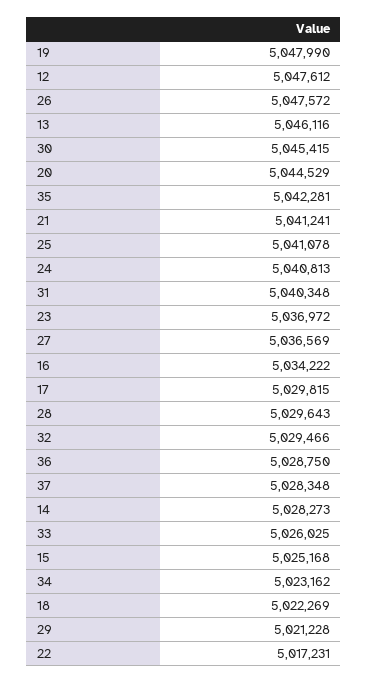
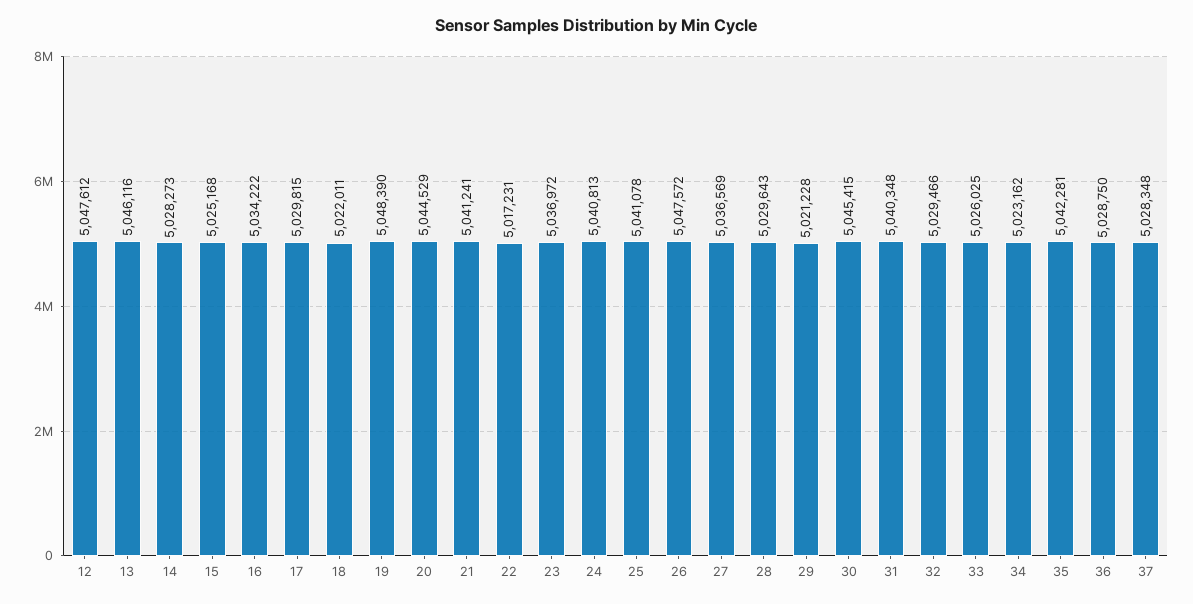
  {
-   "19": 5047990,
+   "19": 5048390,
    "12": 5047612,
    "26": 5047572,
    "13": 5046116,
    "30": 5045415,
    "20": 5044529,
    "35": 5042281,
    "21": 5041241,
    "25": 5041078,
    "24": 5040813,
    "31": 5040348,
    "23": 5036972,
    "27": 5036569,
    "16": 5034222,
    "17": 5029815,
    "28": 5029643,
    "32": 5029466,
    "36": 5028750,
    "37": 5028348,
    "14": 5028273,
    "33": 5026025,
    "15": 5025168,
    "34": 5023162,
-   "18": 5022269,
+   "18": 5022011,
    "29": 5021228,
    "22": 5017231
  }

